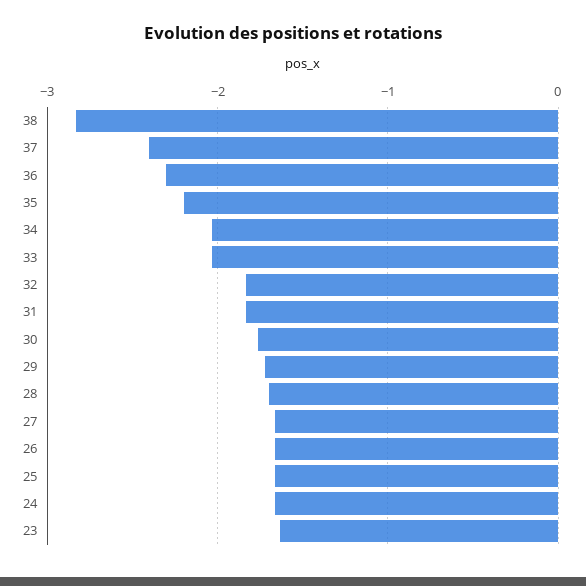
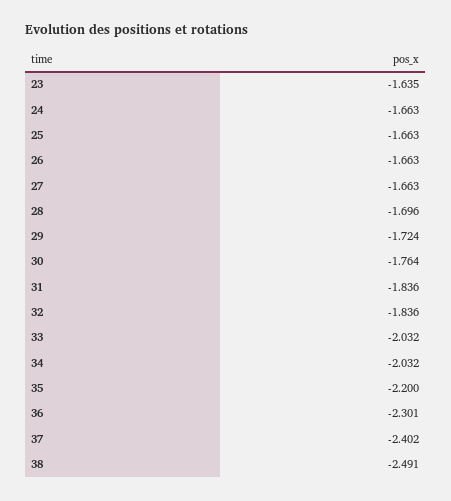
  {
-   "38": -2.8,
+   "38": -2.491,
    "37": -2.402,
    "36": -2.301,
    "35": -2.2,
    "34": -2.032,
    "33": -2.032,
    "32": -1.836,
    "31": -1.836,
    "30": -1.764,
    "29": -1.724,
    "28": -1.696,
    "27": -1.663,
    "26": -1.663,
    "25": -1.663,
    "24": -1.663,
    "23": -1.635
  }

